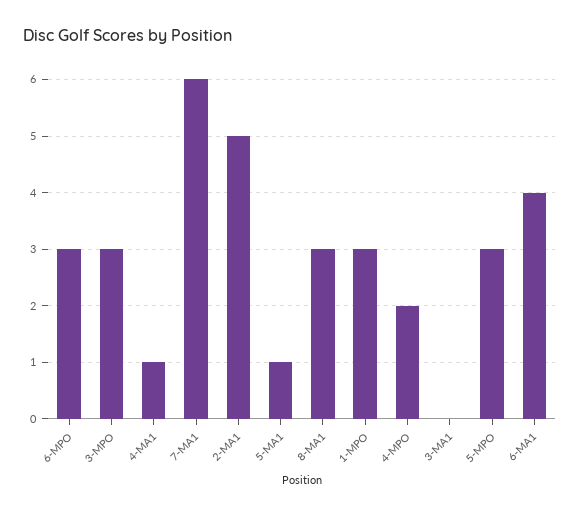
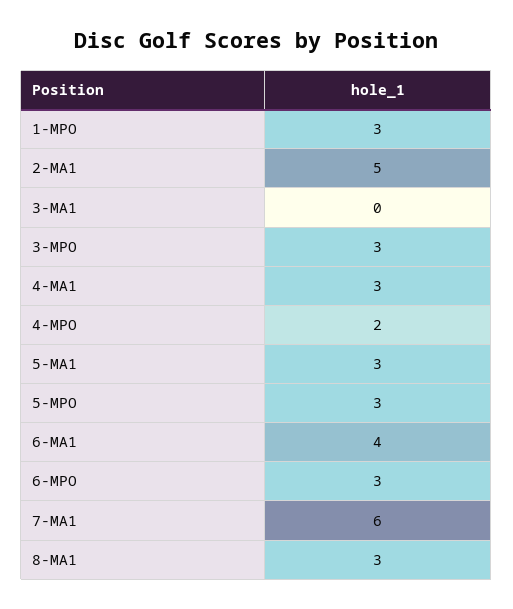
  {
    "6-MPO": 3,
    "3-MPO": 3,
-   "4-MA1": 1,
+   "4-MA1": 3,
    "7-MA1": 6,
    "2-MA1": 5,
-   "5-MA1": 1,
+   "5-MA1": 3,
    "8-MA1": 3,
    "1-MPO": 3,
    "4-MPO": 2,
    "3-MA1": 0,
    "5-MPO": 3,
    "6-MA1": 4
  }

